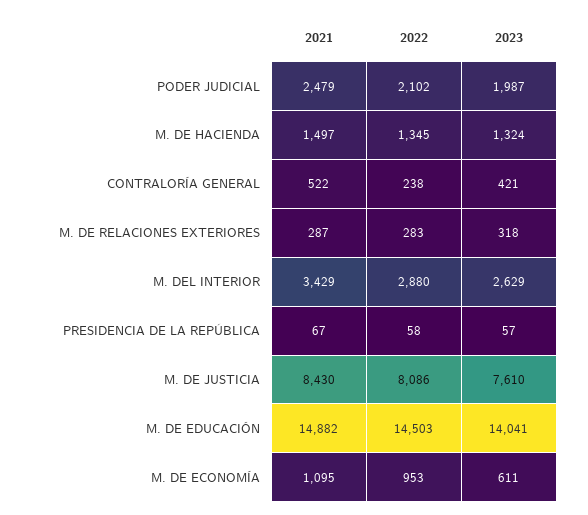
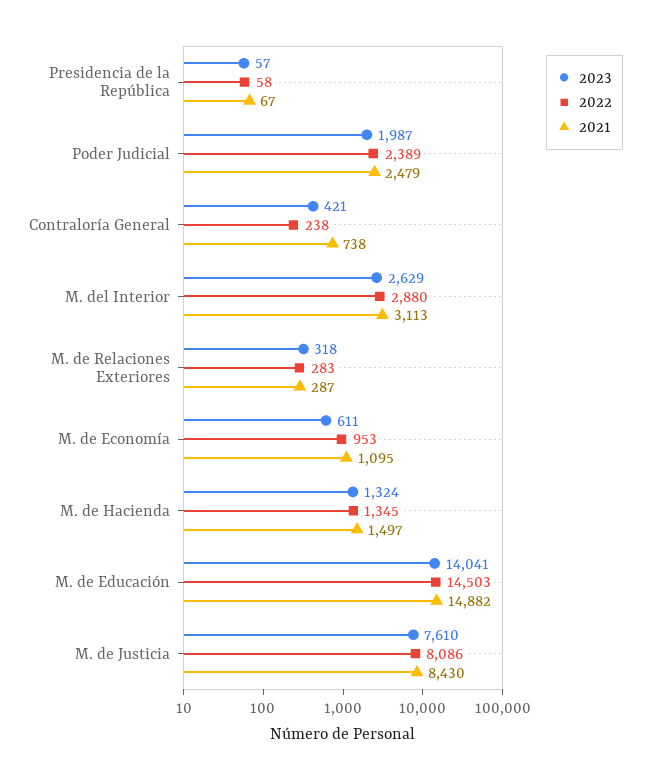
  {
    "2021": {
      "PODER JUDICIAL": 2479,
      "M. DE HACIENDA": 1497,
-     "CONTRALORÍA GENERAL": 522,
+     "CONTRALORÍA GENERAL": 738,
      "M. DE RELACIONES EXTERIORES": 287,
-     "M. DEL INTERIOR": 3429,
+     "M. DEL INTERIOR": 3113,
      "PRESIDENCIA DE LA REPÚBLICA": 67,
      "M. DE JUSTICIA": 8430,
      "M. DE EDUCACIÓN": 14882,
      "M. DE ECONOMÍA": 1095
    },
    "2022": {
-     "PODER JUDICIAL": 2102,
+     "PODER JUDICIAL": 2389,
      "M. DE HACIENDA": 1345,
      "CONTRALORÍA GENERAL": 238,
      "M. DE RELACIONES EXTERIORES": 283,
      "M. DEL INTERIOR": 2880,
      "PRESIDENCIA DE LA REPÚBLICA": 58,
      "M. DE JUSTICIA": 8086,
      "M. DE EDUCACIÓN": 14503,
      "M. DE ECONOMÍA": 953
    },
    "2023": {
      "PODER JUDICIAL": 1987,
      "M. DE HACIENDA": 1324,
      "CONTRALORÍA GENERAL": 421,
      "M. DE RELACIONES EXTERIORES": 318,
      "M. DEL INTERIOR": 2629,
      "PRESIDENCIA DE LA REPÚBLICA": 57,
      "M. DE JUSTICIA": 7610,
      "M. DE EDUCACIÓN": 14041,
      "M. DE ECONOMÍA": 611
    }
  }

